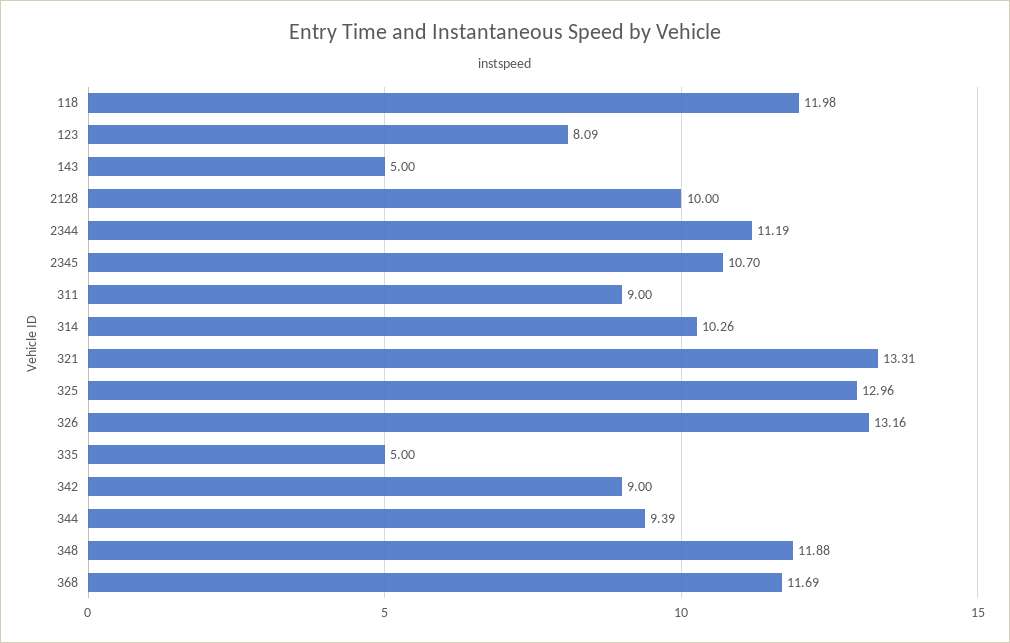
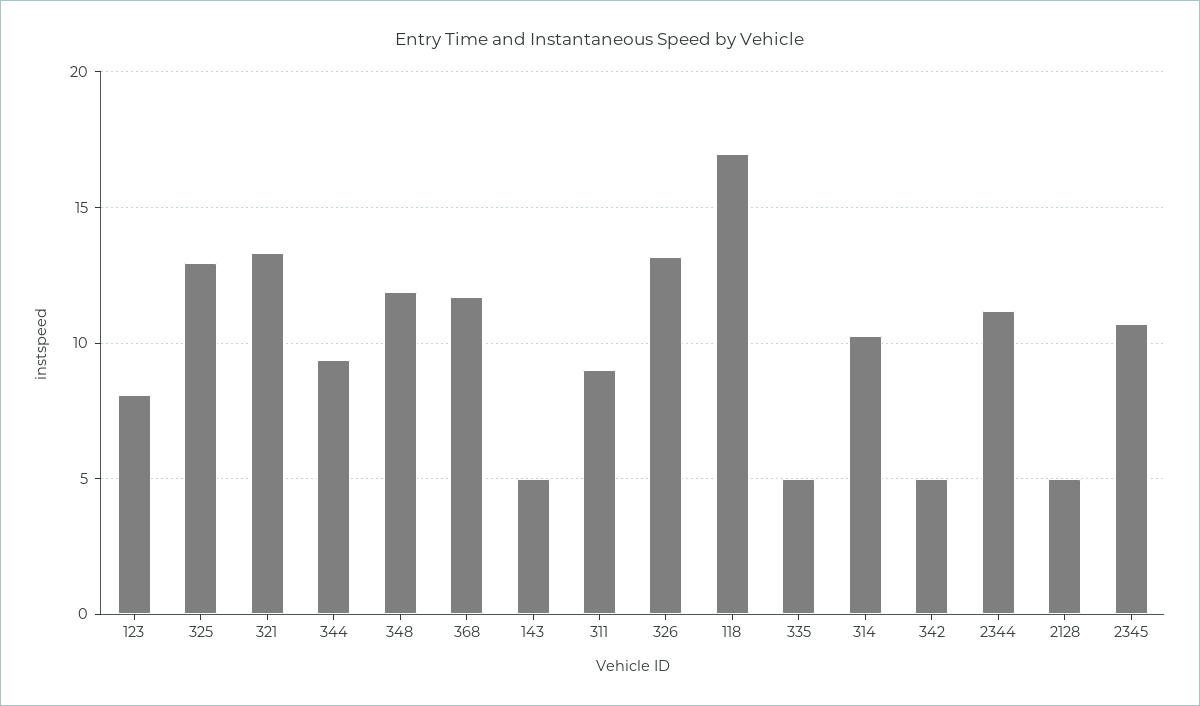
  {
-   "118": 11.98,
+   "118": 17,
    "123": 8.09,
    "143": 5,
-   "2128": 10,
+   "2128": 5,
    "2344": 11.19,
    "2345": 10.7,
    "311": 9,
    "314": 10.26,
    "321": 13.31,
    "325": 12.96,
    "326": 13.16,
    "335": 5,
-   "342": 9,
+   "342": 5,
    "344": 9.39,
    "348": 11.88,
    "368": 11.69
  }

